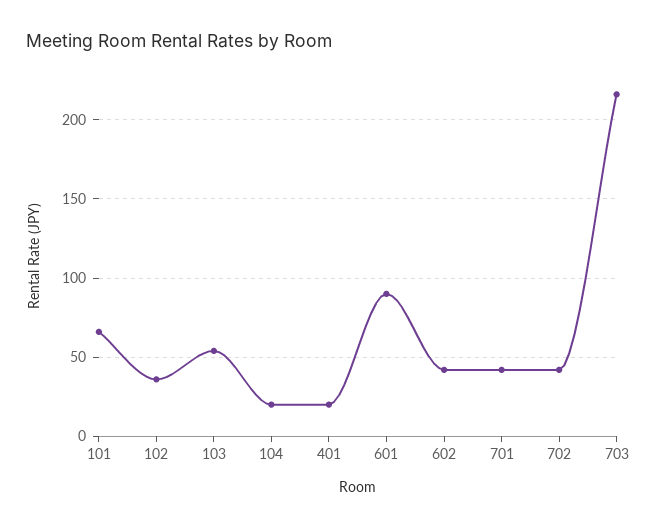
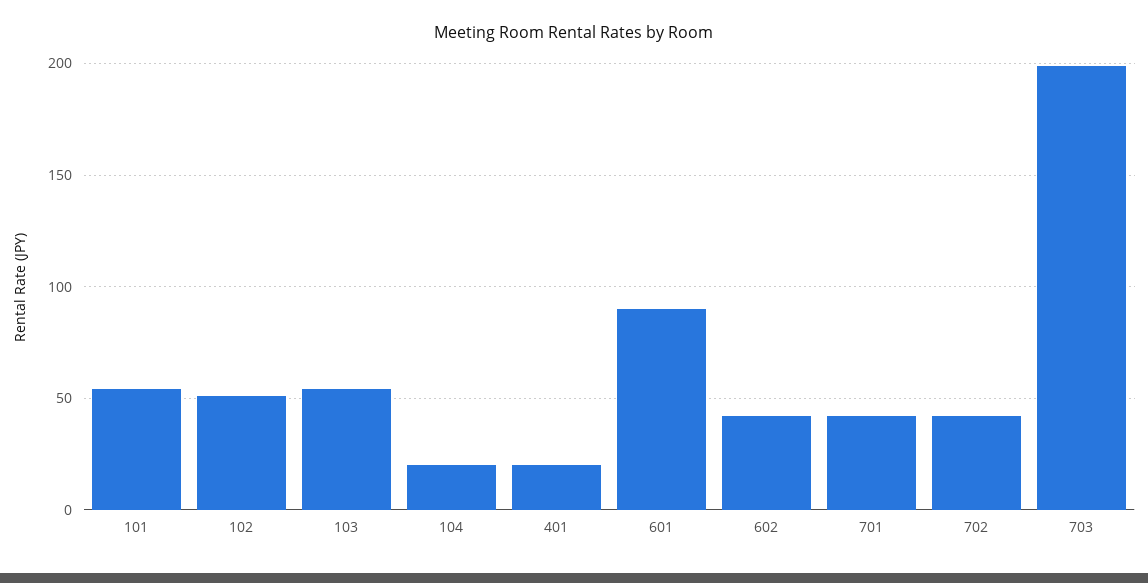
  {
-   "101": 65,
+   "101": 55,
-   "102": 35,
+   "102": 50,
    "103": 55,
    "104": 20,
    "401": 20,
    "601": 90,
    "602": 40,
    "701": 40,
    "702": 40,
-   "703": 215
+   "703": 200
  }

